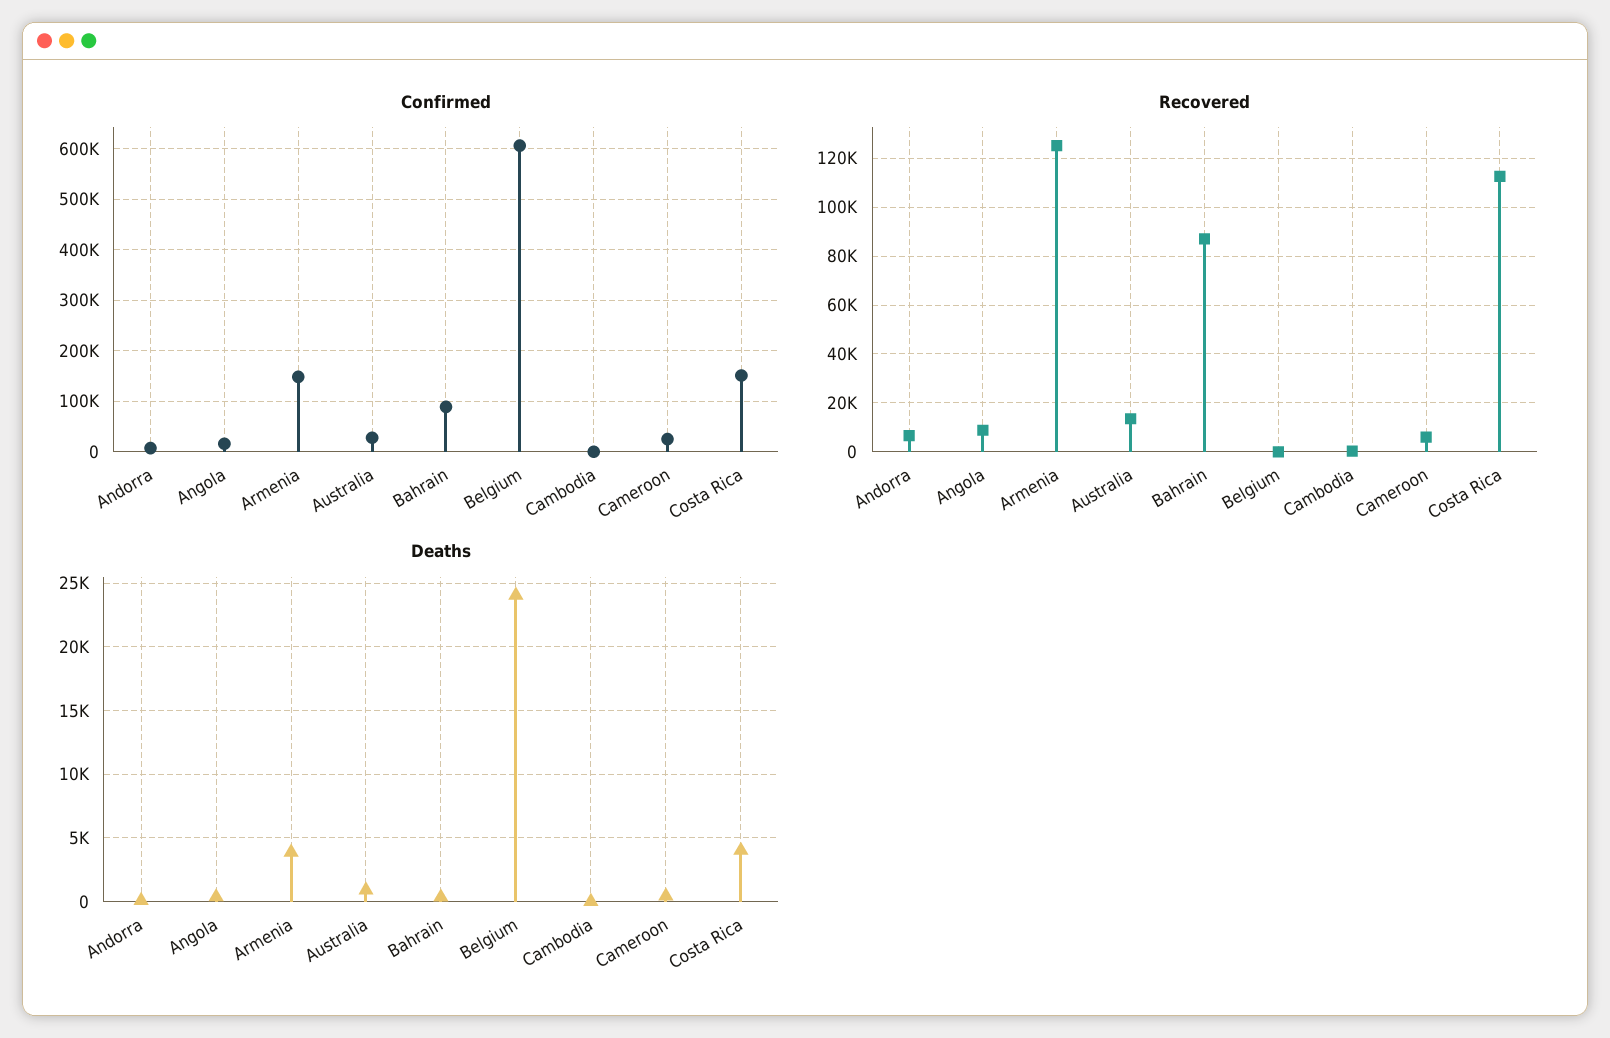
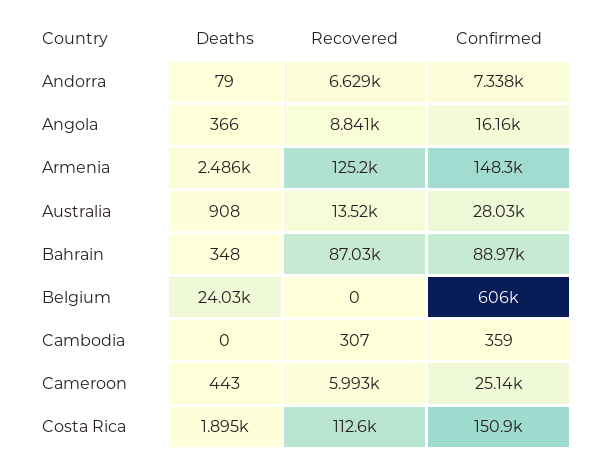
  {
    "Confirmed": {
      "Andorra": 7338,
      "Angola": 16160,
      "Armenia": 148300,
      "Australia": 28030,
      "Bahrain": 88970,
      "Belgium": 606000,
      "Cambodia": 359,
      "Cameroon": 25140,
      "Costa Rica": 150900
    },
    "Recovered": {
      "Andorra": 6629,
      "Angola": 8841,
      "Armenia": 125200,
      "Australia": 13520,
      "Bahrain": 87030,
      "Belgium": 0,
      "Cambodia": 307,
      "Cameroon": 5993,
      "Costa Rica": 112600
    },
    "Deaths": {
      "Andorra": 79,
      "Angola": 366,
-     "Armenia": 4000,
+     "Armenia": 2486,
      "Australia": 908,
      "Bahrain": 348,
      "Belgium": 24030,
      "Cambodia": 0,
      "Cameroon": 443,
-     "Costa Rica": 4000
+     "Costa Rica": 1895
    }
  }

